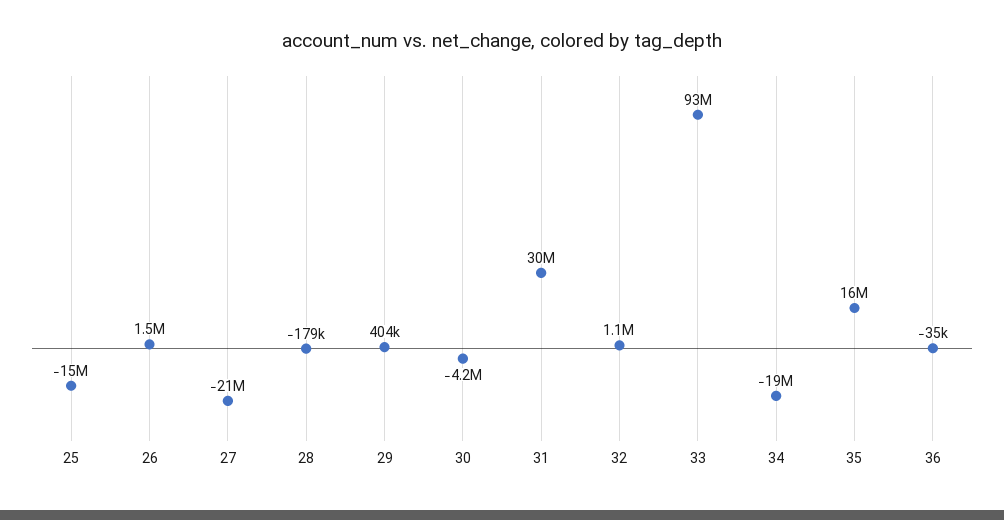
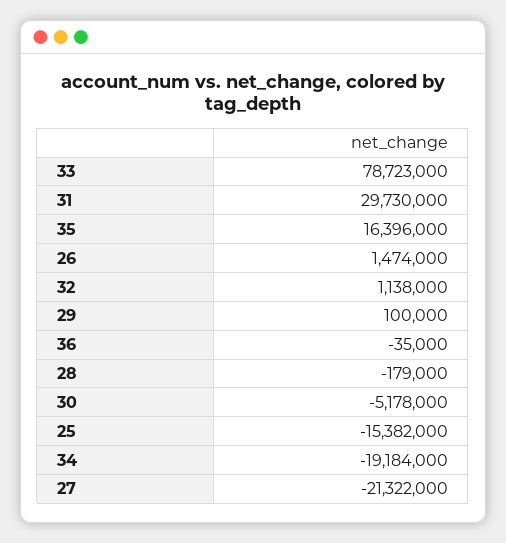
  {
    "25": -15382000,
    "26": 1474000,
    "27": -21322000,
    "28": -179000,
-   "29": 404000,
+   "29": 100000,
-   "30": -4200000,
+   "30": -5178000,
    "31": 29730000,
    "32": 1138000,
-   "33": 93000000,
+   "33": 78723000,
    "34": -19184000,
    "35": 16396000,
    "36": -35000
  }

